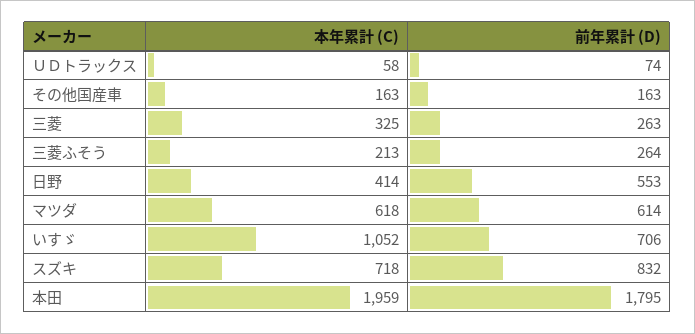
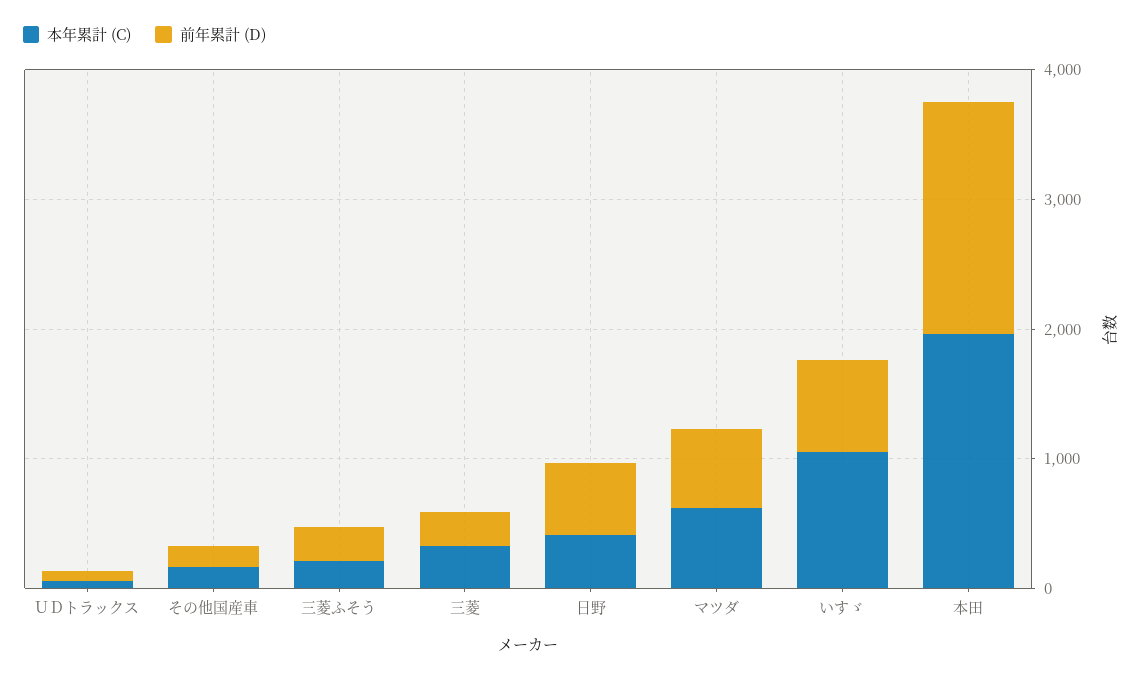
  {
    "本年累計 (C)": {
      "ＵＤトラックス": 58,
      "その他国産車": 163,
      "三菱": 325,
      "三菱ふそう": 213,
      "日野": 414,
      "マツダ": 618,
      "いすゞ": 1052,
-     "スズキ": 718,
      "本田": 1959
    },
    "前年累計 (D)": {
      "ＵＤトラックス": 74,
      "その他国産車": 163,
      "三菱": 263,
      "三菱ふそう": 264,
      "日野": 553,
      "マツダ": 614,
      "いすゞ": 706,
-     "スズキ": 832,
      "本田": 1795
    }
  }

